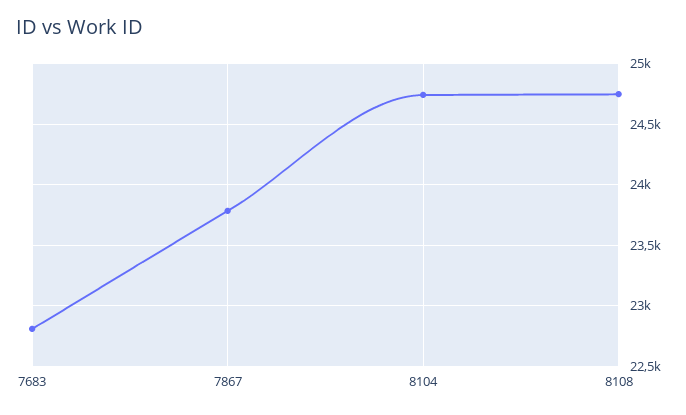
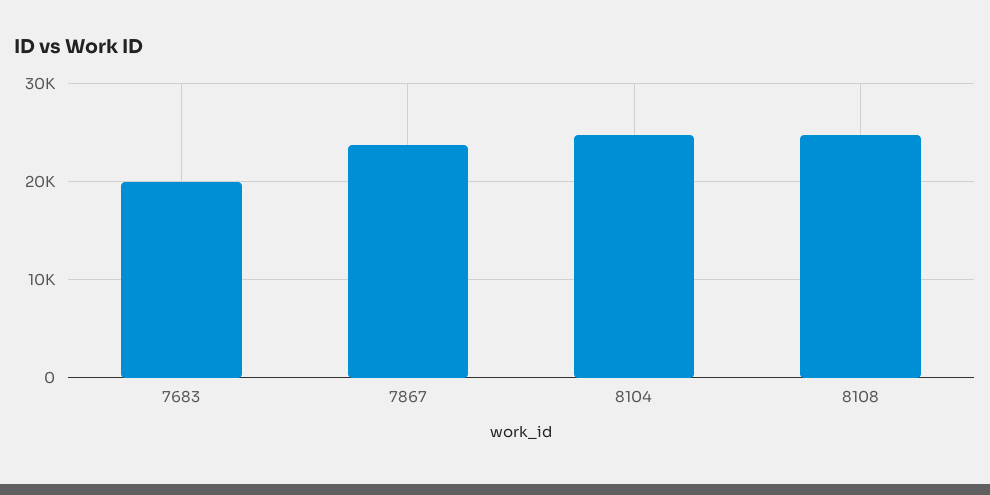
  {
-   "7683": 22800,
+   "7683": 20000,
    "7867": 23800,
    "8104": 24750,
    "8108": 24750
  }

